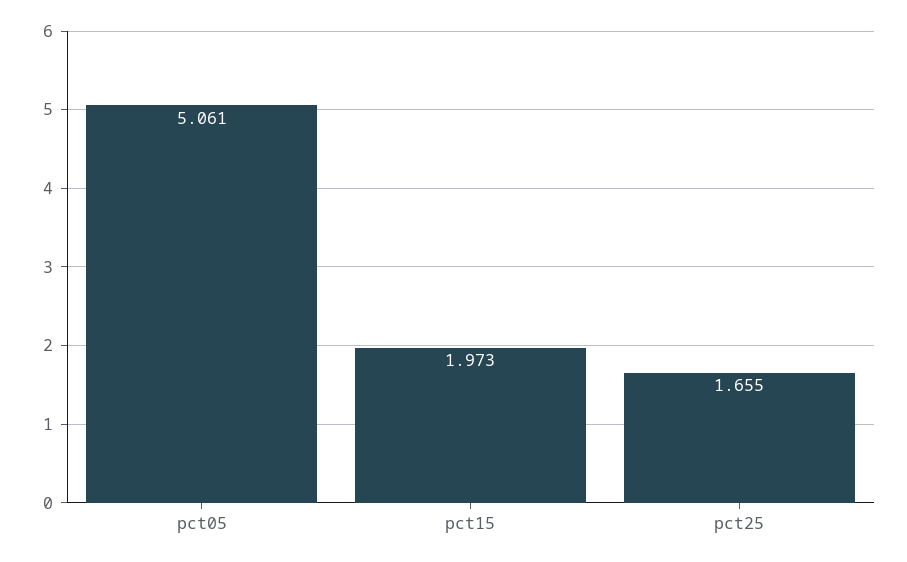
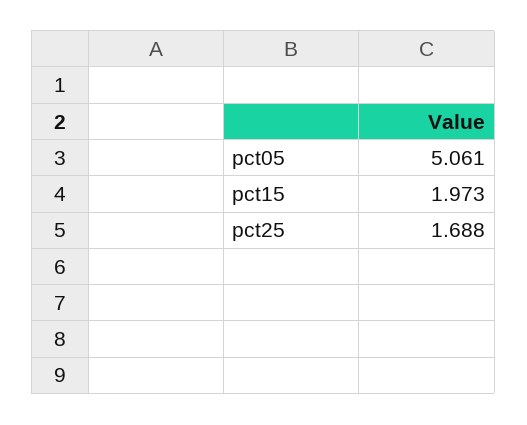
  {
    "pct05": 5.061,
    "pct15": 1.973,
-   "pct25": 1.655
+   "pct25": 1.688
  }

